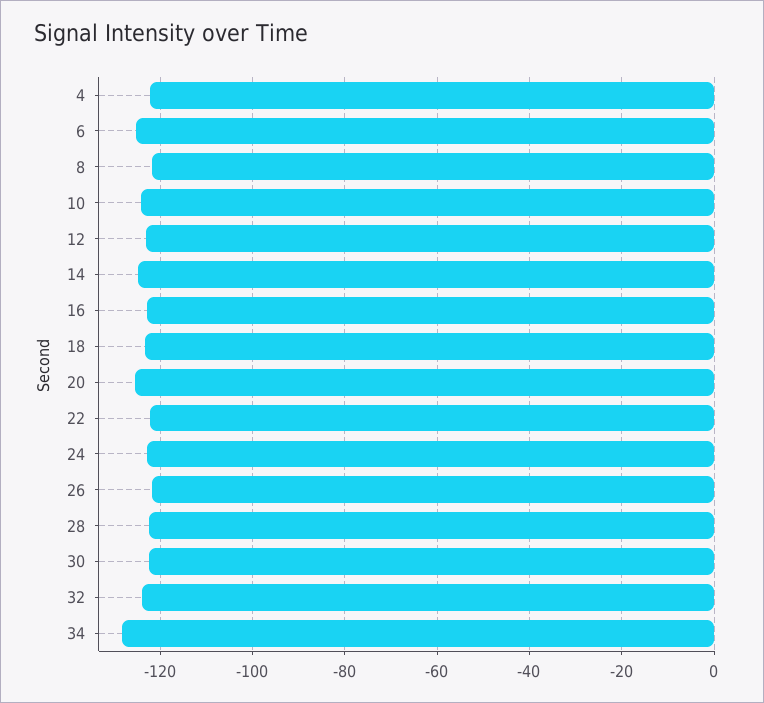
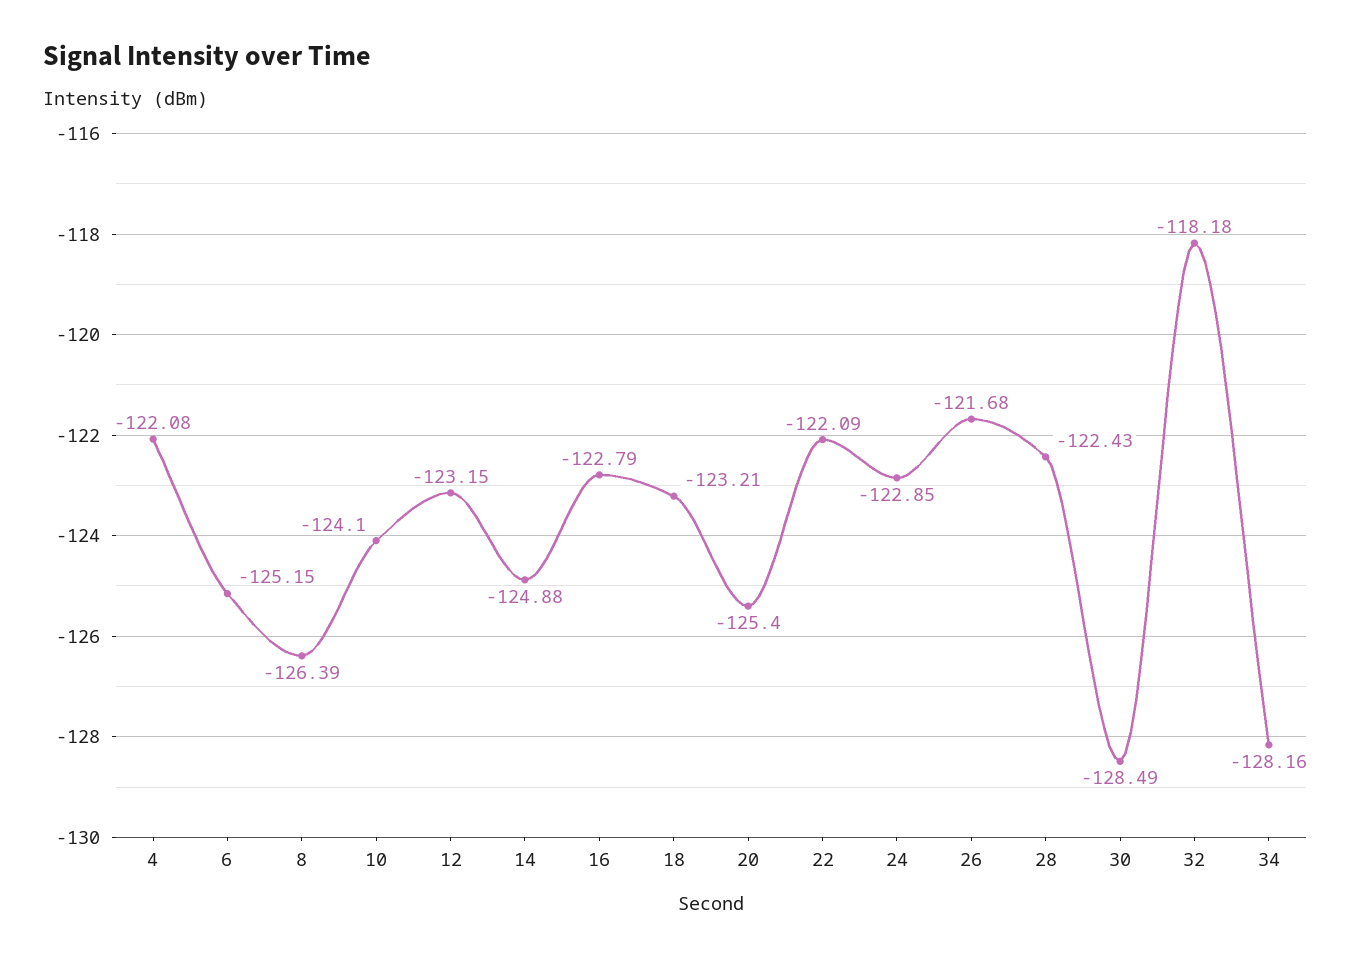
  {
    "4": -122.08,
    "6": -125.15,
-   "8": -122,
+   "8": -126.39,
    "10": -124.1,
    "12": -123.15,
    "14": -124.88,
    "16": -122.79,
    "18": -123.21,
    "20": -125.4,
    "22": -122.09,
    "24": -122.85,
    "26": -121.68,
    "28": -122.43,
-   "30": -122,
+   "30": -128.49,
-   "32": -124,
+   "32": -118.18,
    "34": -128.16
  }

